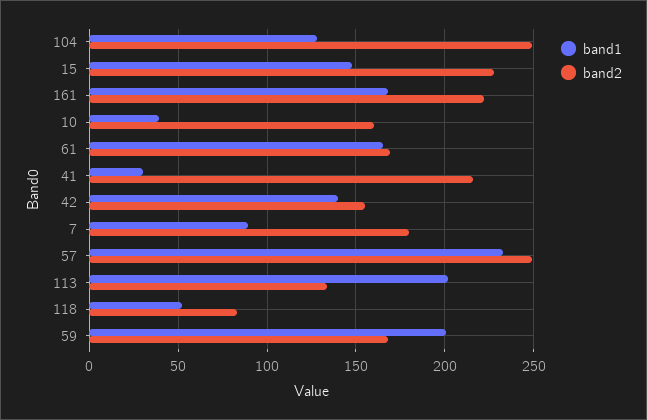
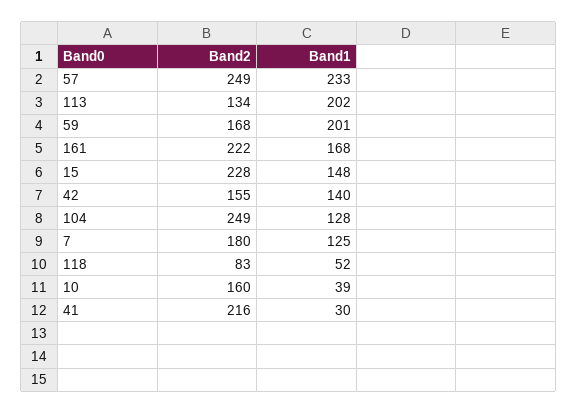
  {
    "band1": {
      "104": 128,
      "15": 148,
      "161": 168,
      "10": 39,
-     "61": 165,
      "41": 30,
      "42": 140,
-     "7": 90,
+     "7": 125,
      "57": 233,
      "113": 202,
      "118": 52,
      "59": 201
    },
    "band2": {
      "104": 249,
      "15": 228,
      "161": 222,
      "10": 160,
-     "61": 170,
      "41": 216,
      "42": 155,
      "7": 180,
      "57": 249,
      "113": 134,
      "118": 83,
      "59": 168
    }
  }

